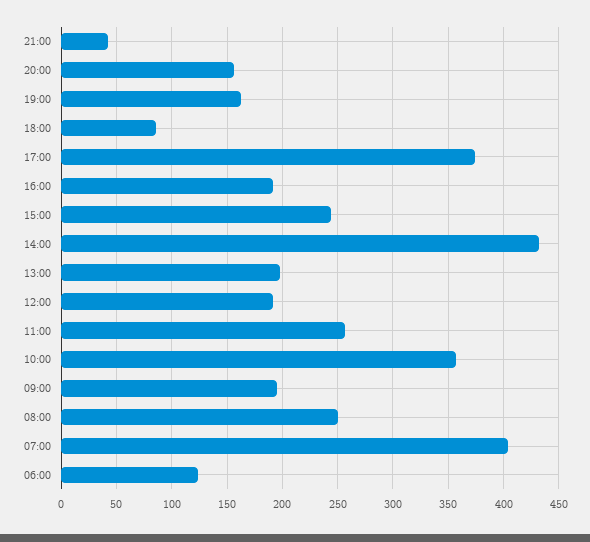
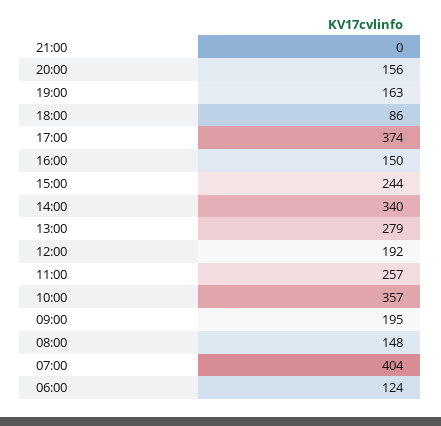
  {
-   "21:00": 40,
+   "21:00": 0,
    "20:00": 156,
    "19:00": 163,
    "18:00": 86,
    "17:00": 374,
-   "16:00": 190,
+   "16:00": 150,
    "15:00": 244,
-   "14:00": 430,
+   "14:00": 340,
-   "13:00": 200,
+   "13:00": 279,
    "12:00": 192,
    "11:00": 257,
    "10:00": 357,
    "09:00": 195,
-   "08:00": 250,
+   "08:00": 148,
    "07:00": 404,
    "06:00": 124
  }

